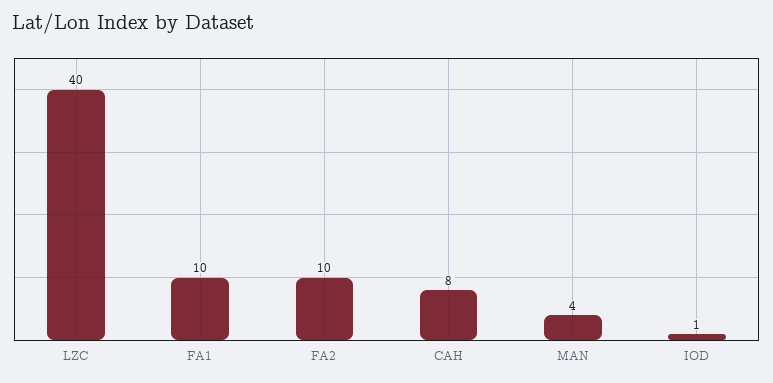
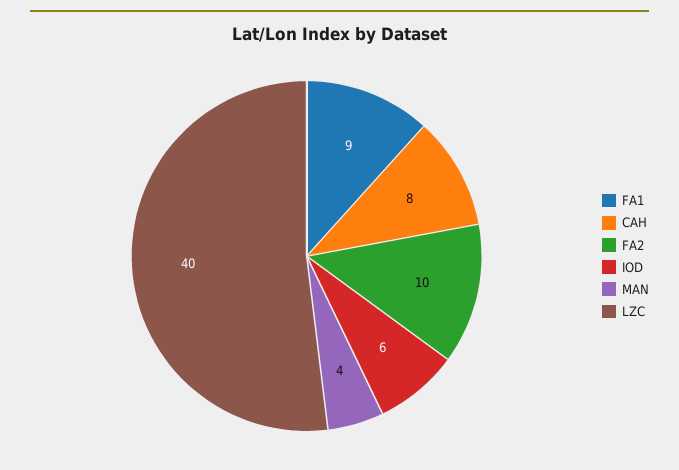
  {
    "LZC": 40,
-   "FA1": 10,
+   "FA1": 9,
    "FA2": 10,
    "CAH": 8,
    "MAN": 4,
-   "IOD": 1
+   "IOD": 6
  }

